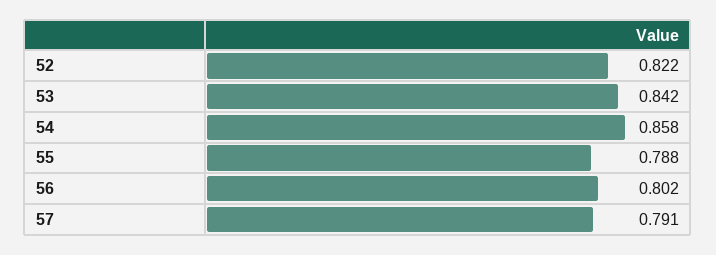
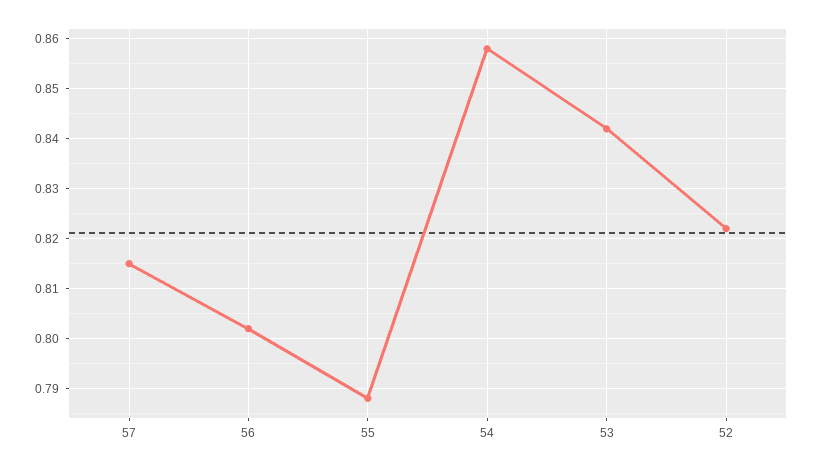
  {
    "52": 0.822,
    "53": 0.842,
    "54": 0.858,
    "55": 0.788,
    "56": 0.802,
-   "57": 0.791
+   "57": 0.815
  }

